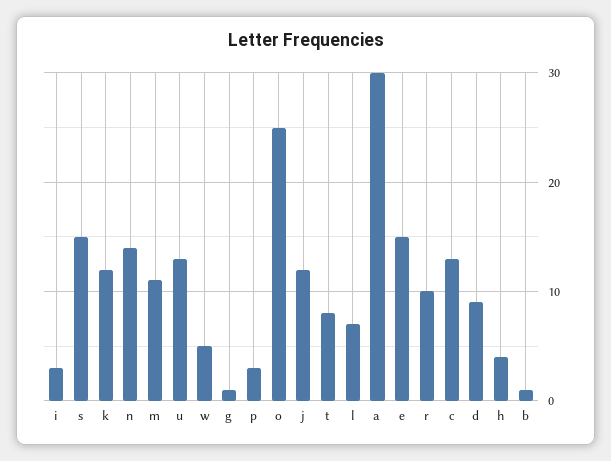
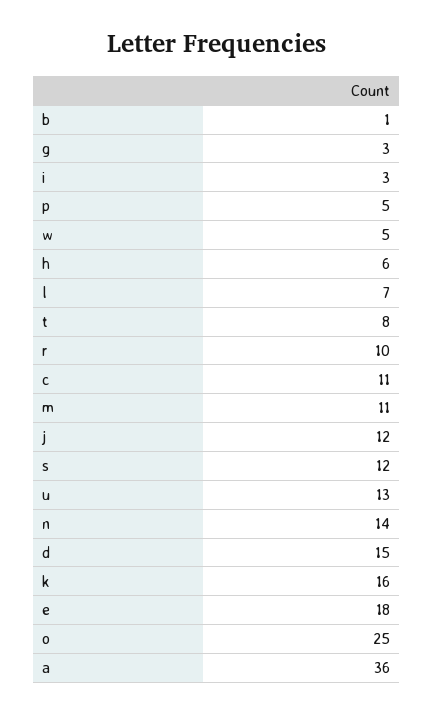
  {
    "i": 3,
-   "s": 15,
+   "s": 12,
-   "k": 12,
+   "k": 16,
    "n": 14,
    "m": 11,
    "u": 13,
    "w": 5,
-   "g": 1,
+   "g": 3,
-   "p": 3,
+   "p": 5,
    "o": 25,
    "j": 12,
    "t": 8,
    "l": 7,
-   "a": 30,
+   "a": 36,
-   "e": 15,
+   "e": 18,
    "r": 10,
-   "c": 13,
+   "c": 11,
-   "d": 9,
+   "d": 15,
-   "h": 4,
+   "h": 6,
    "b": 1
  }

